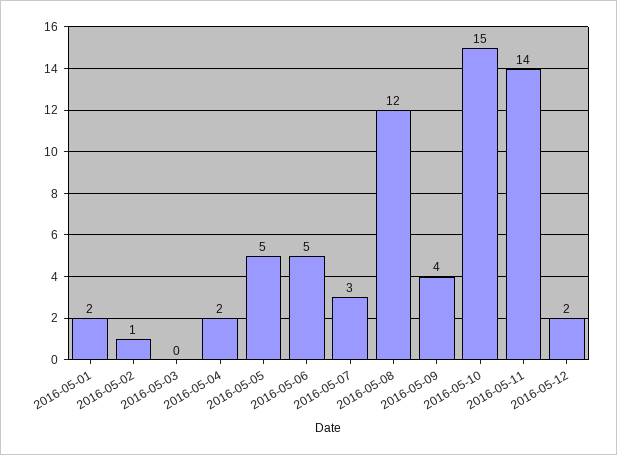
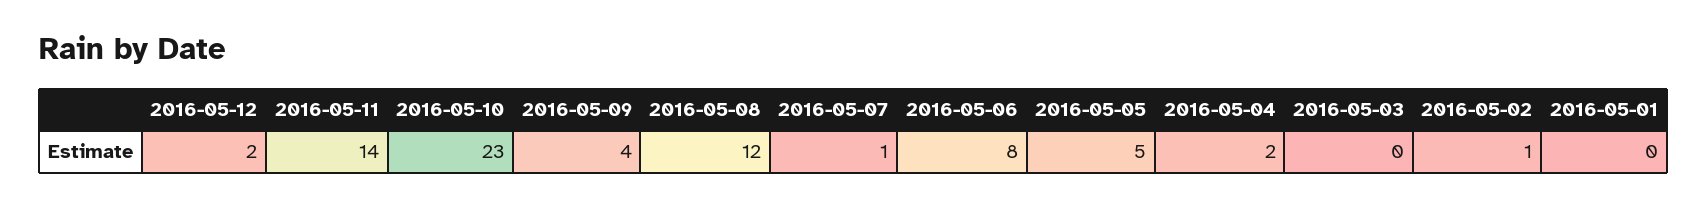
  {
-   "2016-05-01": 2,
+   "2016-05-01": 0,
    "2016-05-02": 1,
    "2016-05-03": 0,
    "2016-05-04": 2,
    "2016-05-05": 5,
-   "2016-05-06": 5,
+   "2016-05-06": 8,
-   "2016-05-07": 3,
+   "2016-05-07": 1,
    "2016-05-08": 12,
    "2016-05-09": 4,
-   "2016-05-10": 15,
+   "2016-05-10": 23,
    "2016-05-11": 14,
    "2016-05-12": 2
  }

